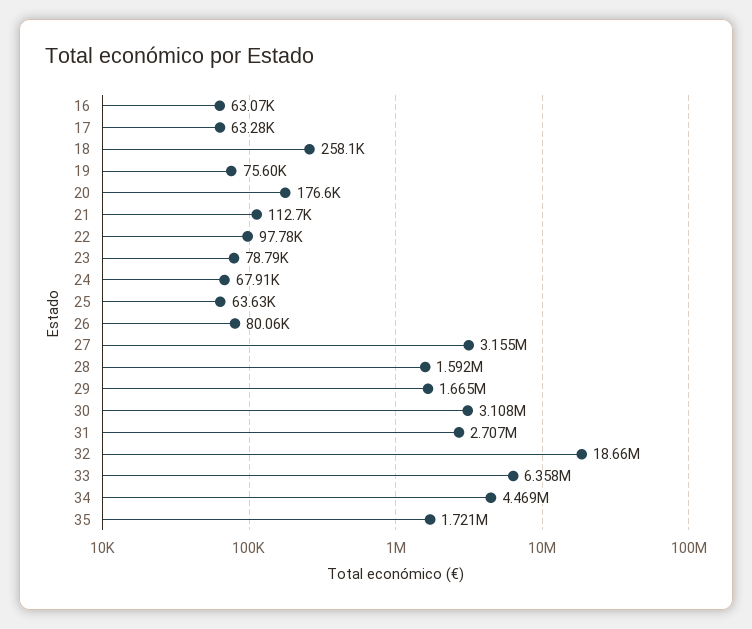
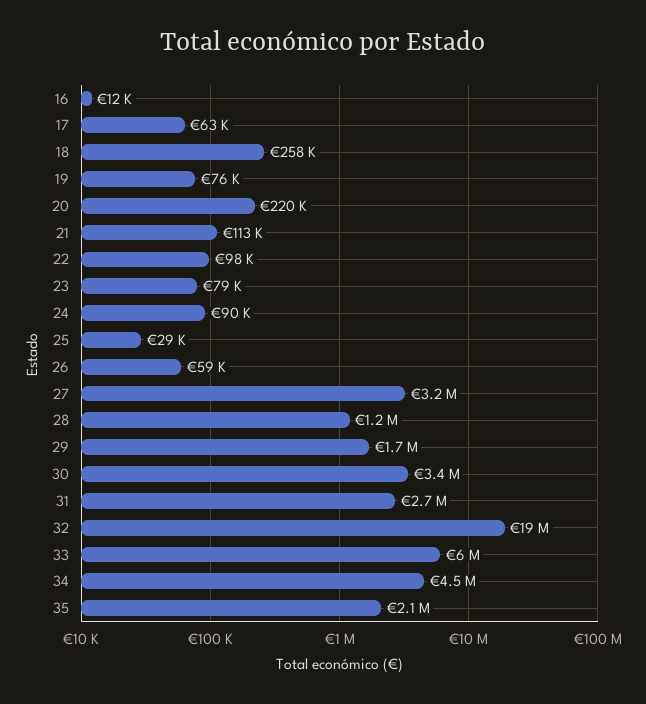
  {
-   "16": 63070,
+   "16": 12000,
    "17": 63280,
    "18": 258100,
    "19": 75600,
-   "20": 176600,
+   "20": 220000,
    "21": 112700,
    "22": 97780,
    "23": 78790,
-   "24": 67910,
+   "24": 90000,
-   "25": 63630,
+   "25": 29000,
-   "26": 80060,
+   "26": 59000,
    "27": 3155000,
-   "28": 1592000,
+   "28": 1200000,
    "29": 1665000,
-   "30": 3108000,
+   "30": 3400000,
    "31": 2707000,
    "32": 18660000,
-   "33": 6358000,
+   "33": 6000000,
    "34": 4469000,
-   "35": 1721000
+   "35": 2100000
  }

